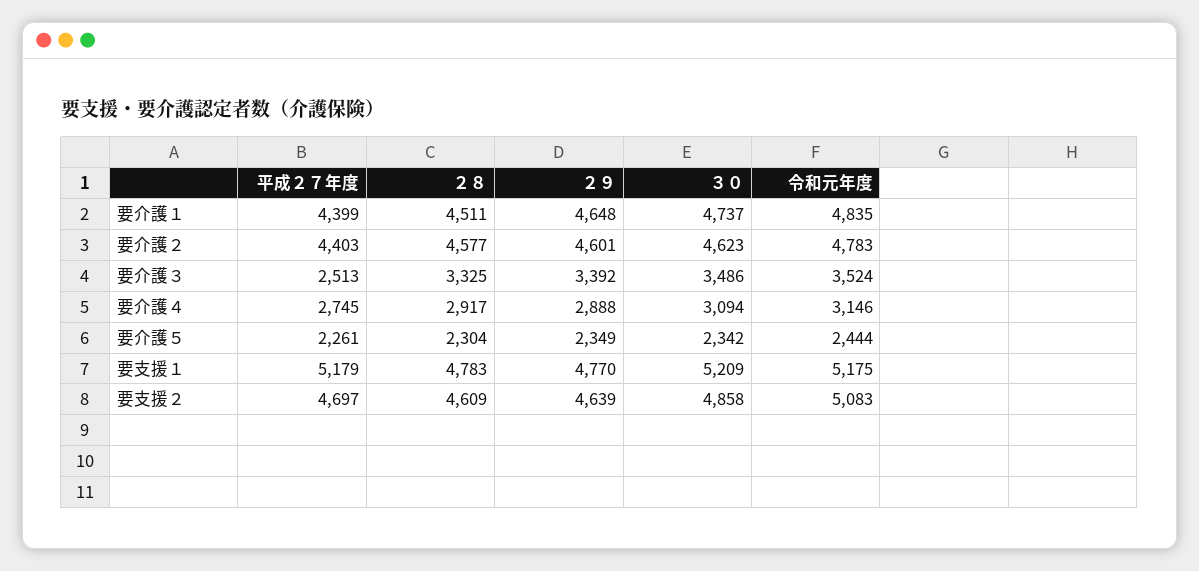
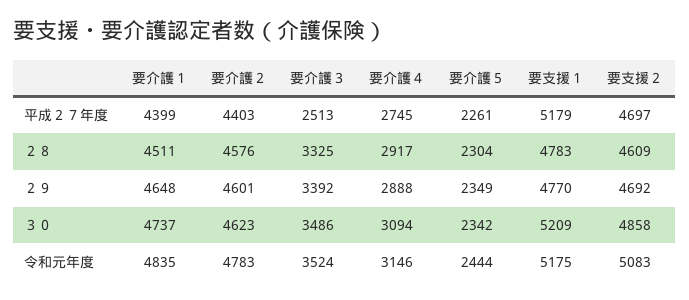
  {
    "平成２７年度": {
      "要介護１": 4399,
      "要介護２": 4403,
      "要介護３": 2513,
      "要介護４": 2745,
      "要介護５": 2261,
      "要支援１": 5179,
      "要支援２": 4697
    },
    "２８": {
      "要介護１": 4511,
-     "要介護２": 4577,
+     "要介護２": 4576,
      "要介護３": 3325,
      "要介護４": 2917,
      "要介護５": 2304,
      "要支援１": 4783,
      "要支援２": 4609
    },
    "２９": {
      "要介護１": 4648,
      "要介護２": 4601,
      "要介護３": 3392,
      "要介護４": 2888,
      "要介護５": 2349,
      "要支援１": 4770,
-     "要支援２": 4639
+     "要支援２": 4692
    },
    "３０": {
      "要介護１": 4737,
      "要介護２": 4623,
      "要介護３": 3486,
      "要介護４": 3094,
      "要介護５": 2342,
      "要支援１": 5209,
      "要支援２": 4858
    },
    "令和元年度": {
      "要介護１": 4835,
      "要介護２": 4783,
      "要介護３": 3524,
      "要介護４": 3146,
      "要介護５": 2444,
      "要支援１": 5175,
      "要支援２": 5083
    }
  }

